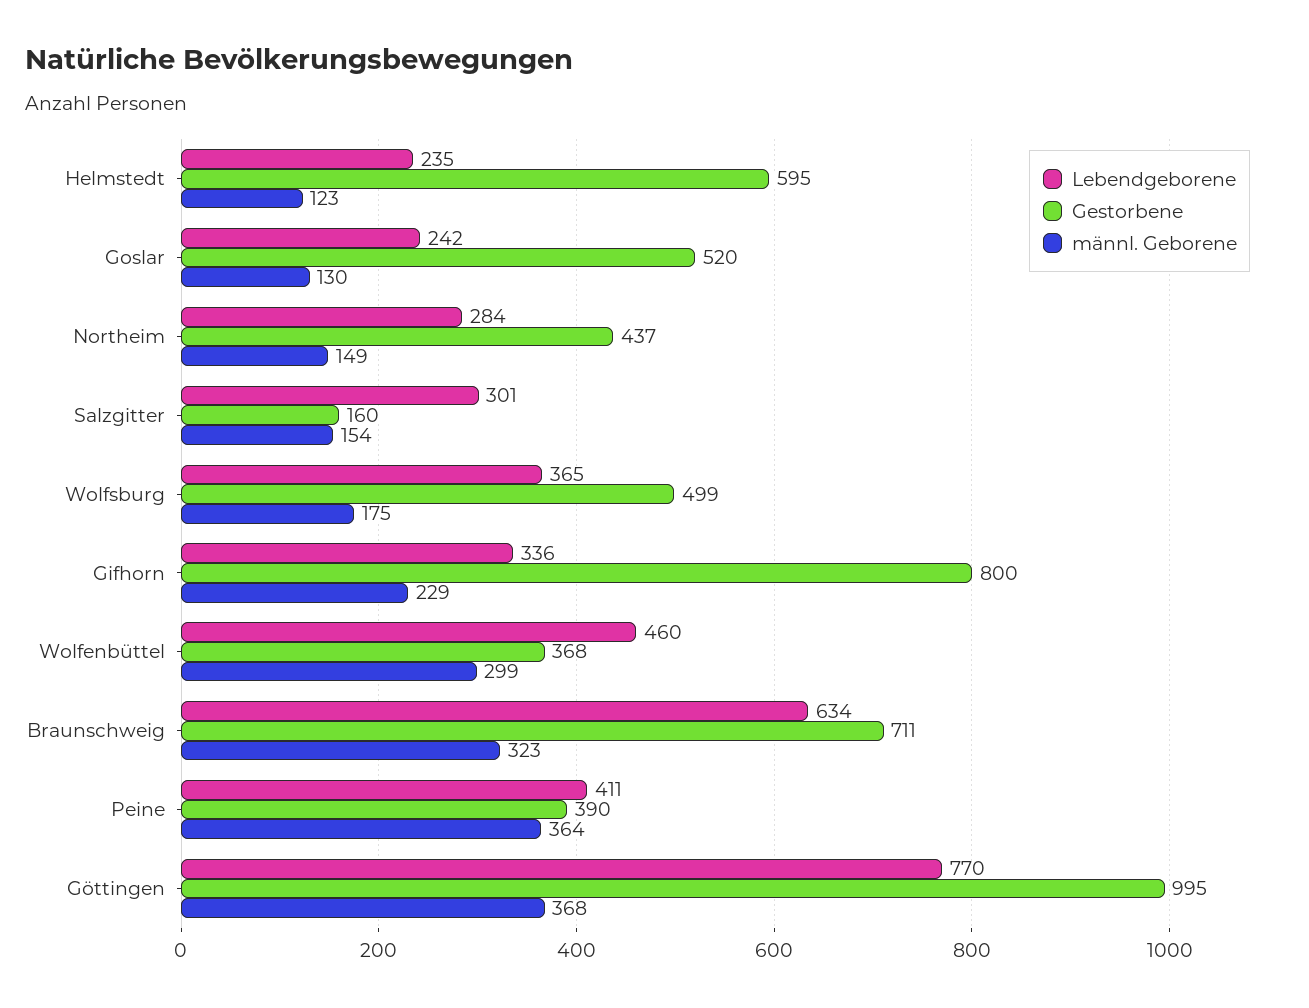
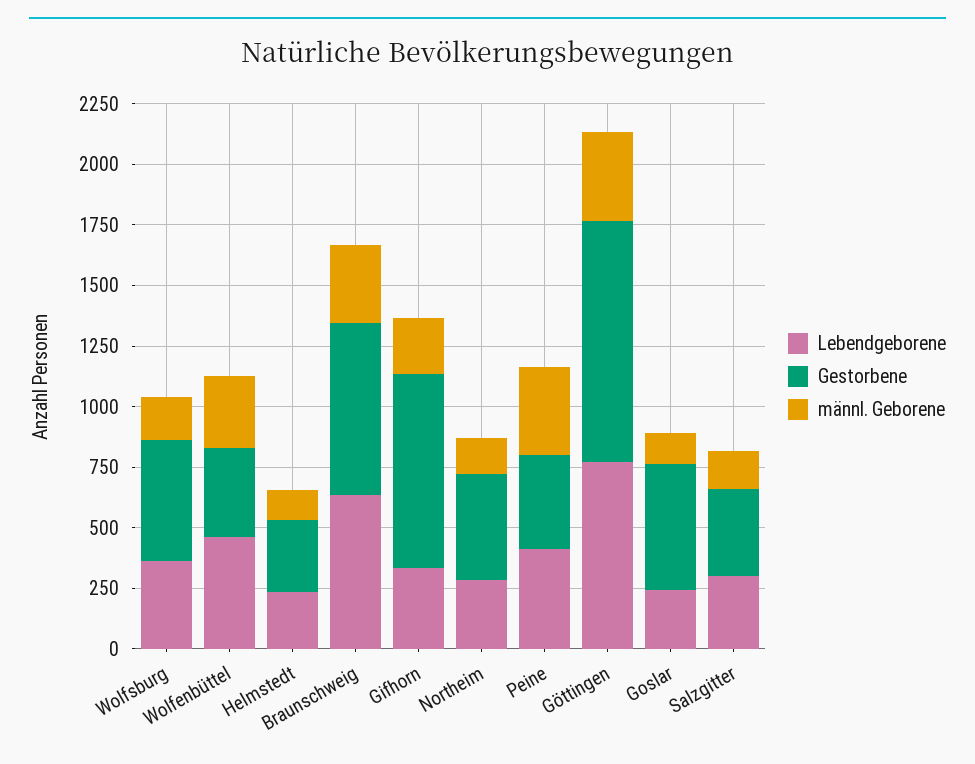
  {
    "Lebendgeborene": {
      "Helmstedt": 235,
      "Goslar": 242,
      "Northeim": 284,
      "Salzgitter": 301,
      "Wolfsburg": 365,
      "Gifhorn": 336,
      "Wolfenbüttel": 460,
      "Braunschweig": 634,
      "Peine": 411,
      "Göttingen": 770
    },
    "Gestorbene": {
-     "Helmstedt": 595,
+     "Helmstedt": 300,
      "Goslar": 520,
      "Northeim": 437,
-     "Salzgitter": 160,
+     "Salzgitter": 350,
      "Wolfsburg": 499,
      "Gifhorn": 800,
      "Wolfenbüttel": 368,
      "Braunschweig": 711,
      "Peine": 390,
      "Göttingen": 995
    },
    "männl. Geborene": {
      "Helmstedt": 123,
      "Goslar": 130,
      "Northeim": 149,
      "Salzgitter": 154,
      "Wolfsburg": 175,
      "Gifhorn": 229,
      "Wolfenbüttel": 299,
      "Braunschweig": 323,
      "Peine": 364,
      "Göttingen": 368
    }
  }

